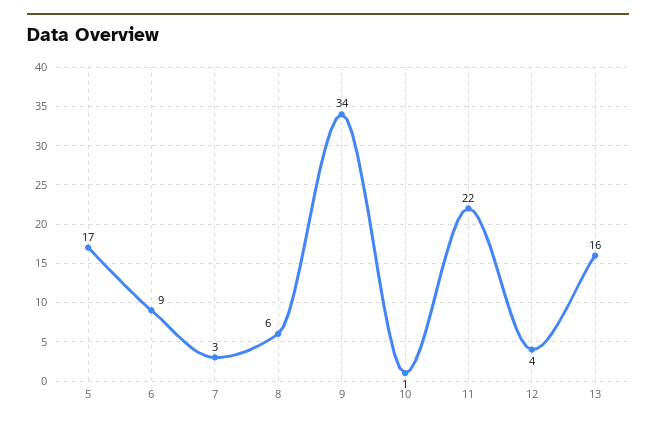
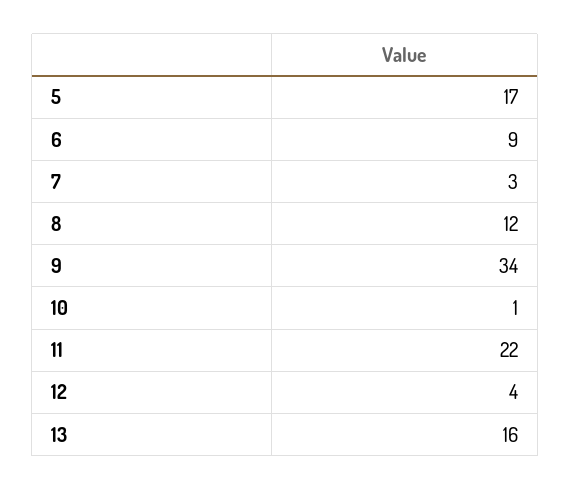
  {
    "5": 17,
    "6": 9,
    "7": 3,
-   "8": 6,
+   "8": 12,
    "9": 34,
    "10": 1,
    "11": 22,
    "12": 4,
    "13": 16
  }

